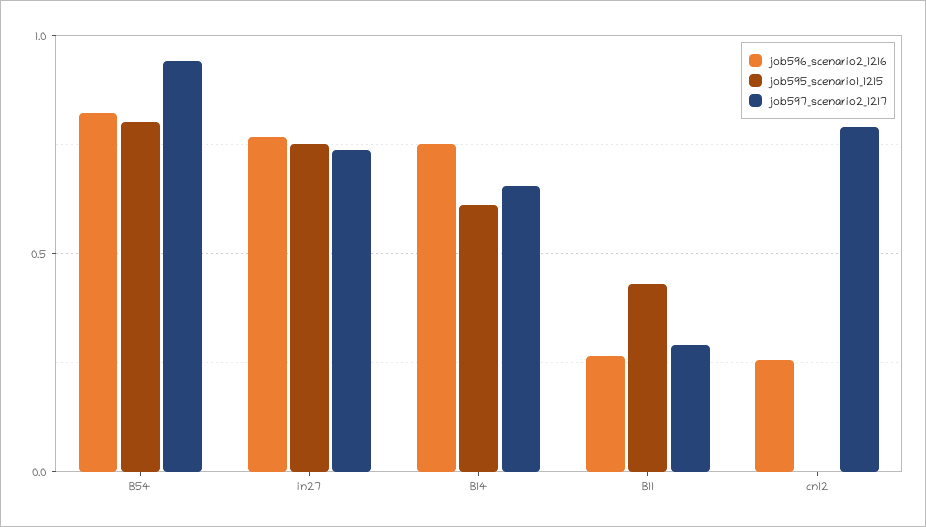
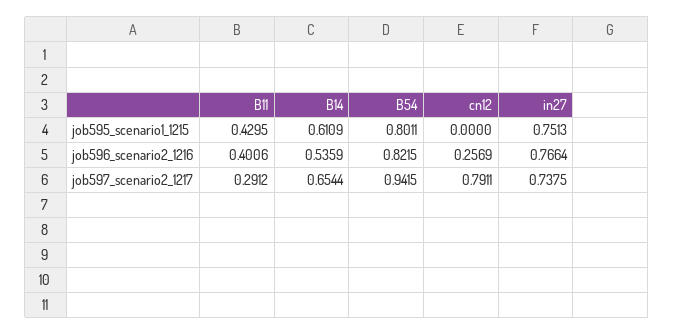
  {
    "job596_scenario2_1216": {
      "B54": 0.8215,
      "in27": 0.7664,
-     "B14": 0.75,
+     "B14": 0.5359,
-     "B11": 0.25,
+     "B11": 0.4006,
      "cn12": 0.2569
    },
    "job595_scenario1_1215": {
      "B54": 0.8011,
      "in27": 0.7513,
      "B14": 0.6109,
      "B11": 0.4295,
      "cn12": 0
    },
    "job597_scenario2_1217": {
      "B54": 0.9415,
      "in27": 0.7375,
      "B14": 0.6544,
      "B11": 0.2912,
      "cn12": 0.7911
    }
  }

